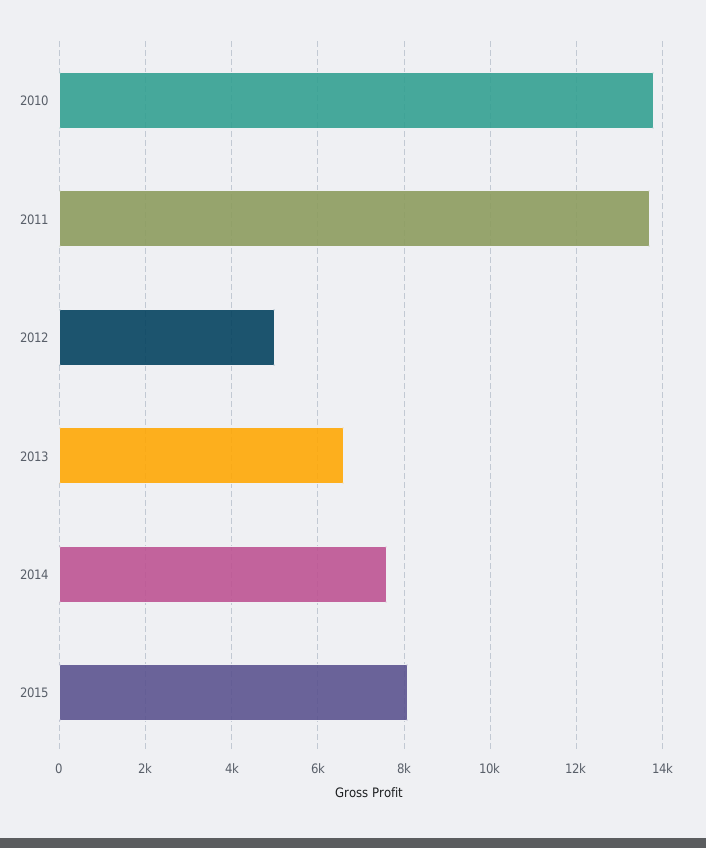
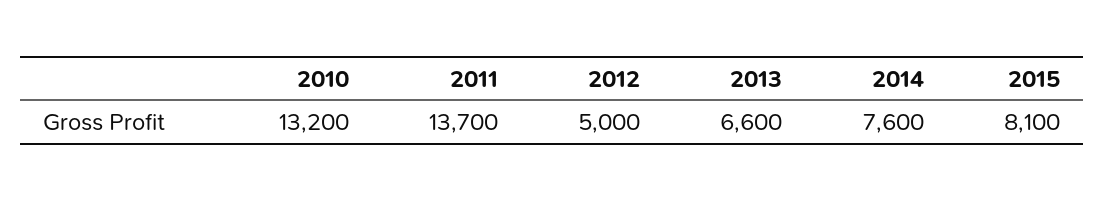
  {
-   "2010": 13800,
+   "2010": 13200,
    "2011": 13700,
    "2012": 5000,
    "2013": 6600,
    "2014": 7600,
    "2015": 8100
  }

